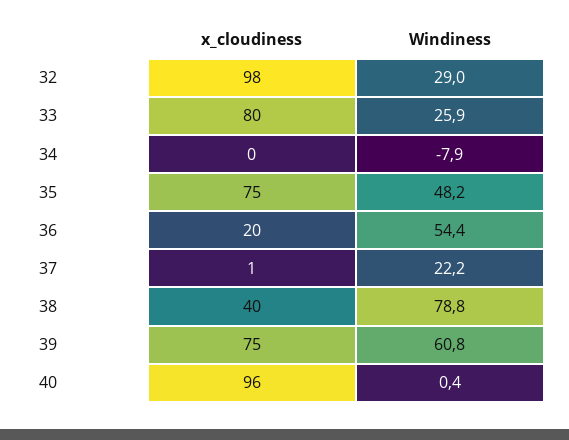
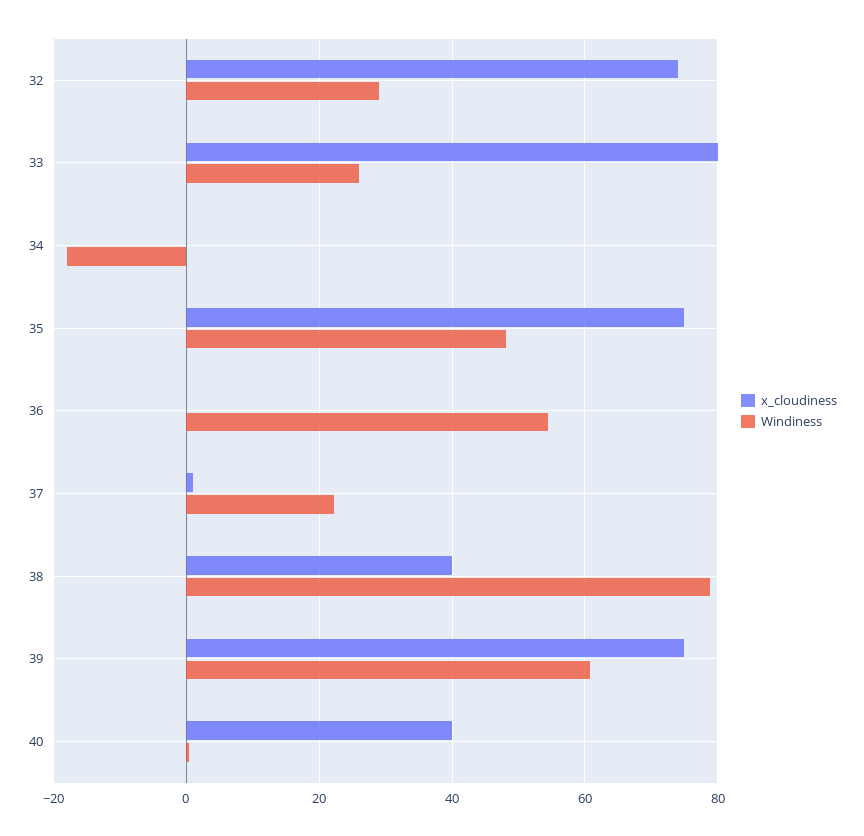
  {
    "x_cloudiness": {
-     "32": 98,
+     "32": 74,
      "33": 80,
      "34": 0,
      "35": 75,
-     "36": 20,
+     "36": 0,
      "37": 1,
      "38": 40,
      "39": 75,
-     "40": 96
+     "40": 40
    },
    "Windiness": {
      "32": 29,
      "33": 25.9,
-     "34": -7.9,
+     "34": -18,
      "35": 48.2,
      "36": 54.4,
      "37": 22.2,
      "38": 78.8,
      "39": 60.8,
      "40": 0.4
    }
  }

